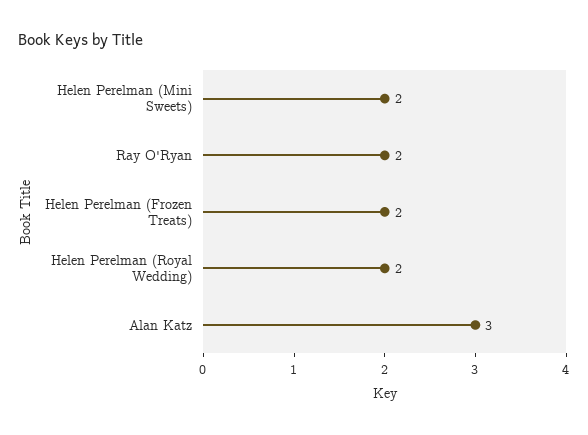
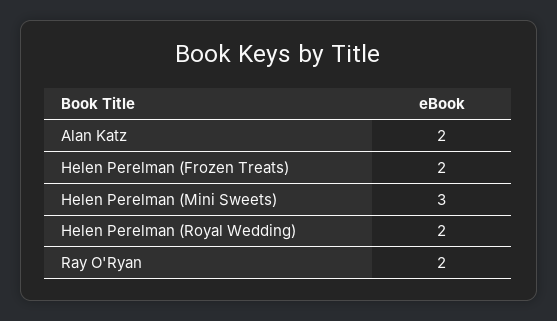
  {
-   "Helen Perelman (Mini Sweets)": 2,
+   "Helen Perelman (Mini Sweets)": 3,
    "Ray O'Ryan": 2,
    "Helen Perelman (Frozen Treats)": 2,
    "Helen Perelman (Royal Wedding)": 2,
-   "Alan Katz": 3
+   "Alan Katz": 2
  }

